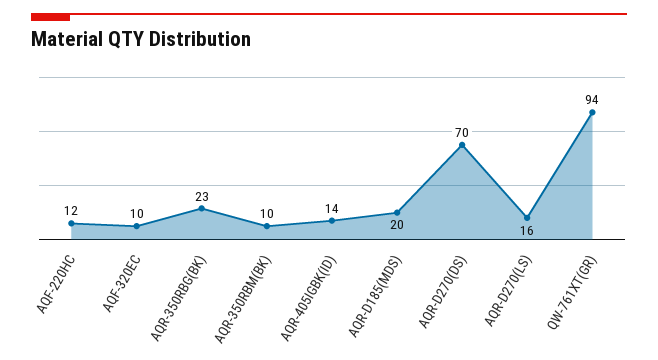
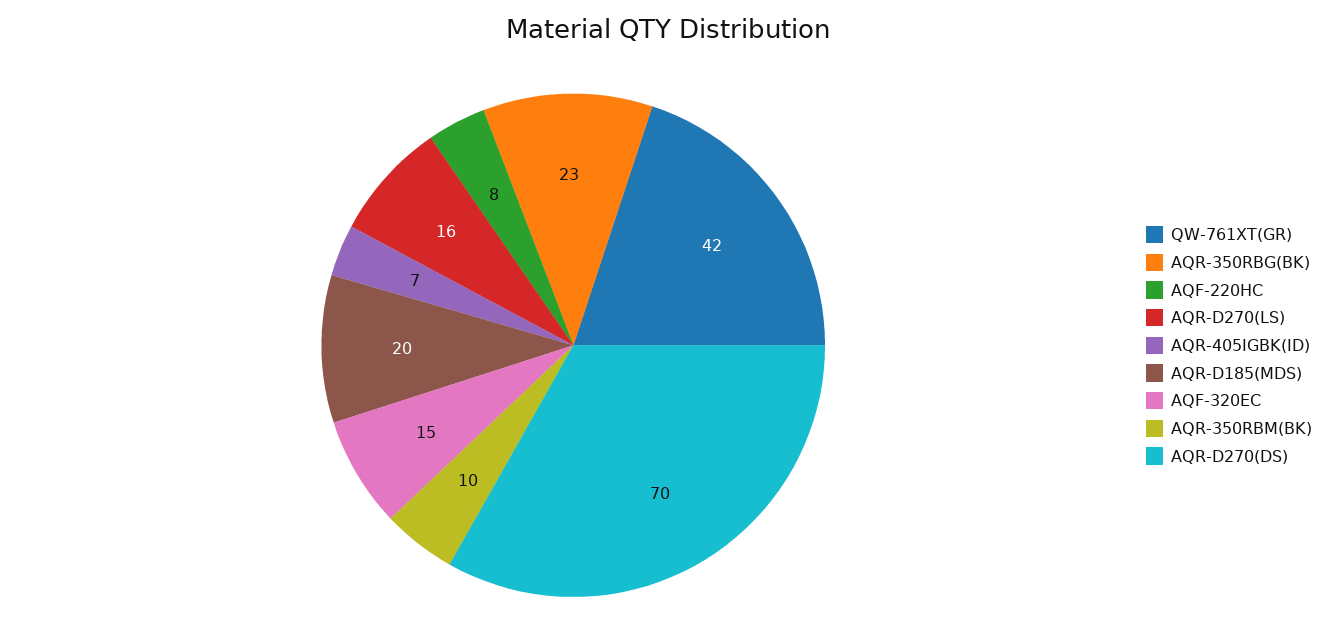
  {
-   "AQF-220HC": 12,
+   "AQF-220HC": 8,
-   "AQF-320EC": 10,
+   "AQF-320EC": 15,
    "AQR-350RBG(BK)": 23,
    "AQR-350RBM(BK)": 10,
-   "AQR-405IGBK(ID)": 14,
+   "AQR-405IGBK(ID)": 7,
    "AQR-D185(MDS)": 20,
    "AQR-D270(DS)": 70,
    "AQR-D270(LS)": 16,
-   "QW-761XT(GR)": 94
+   "QW-761XT(GR)": 42
  }

